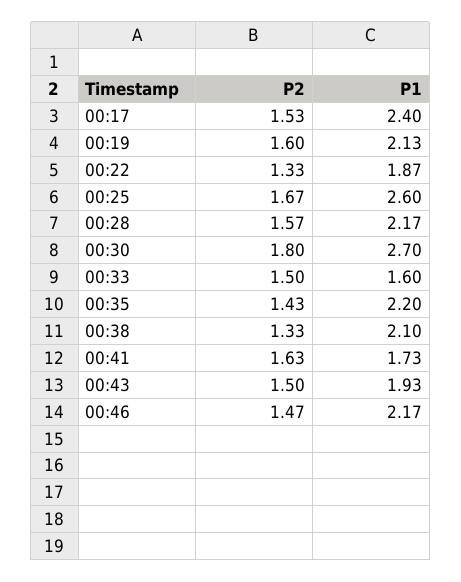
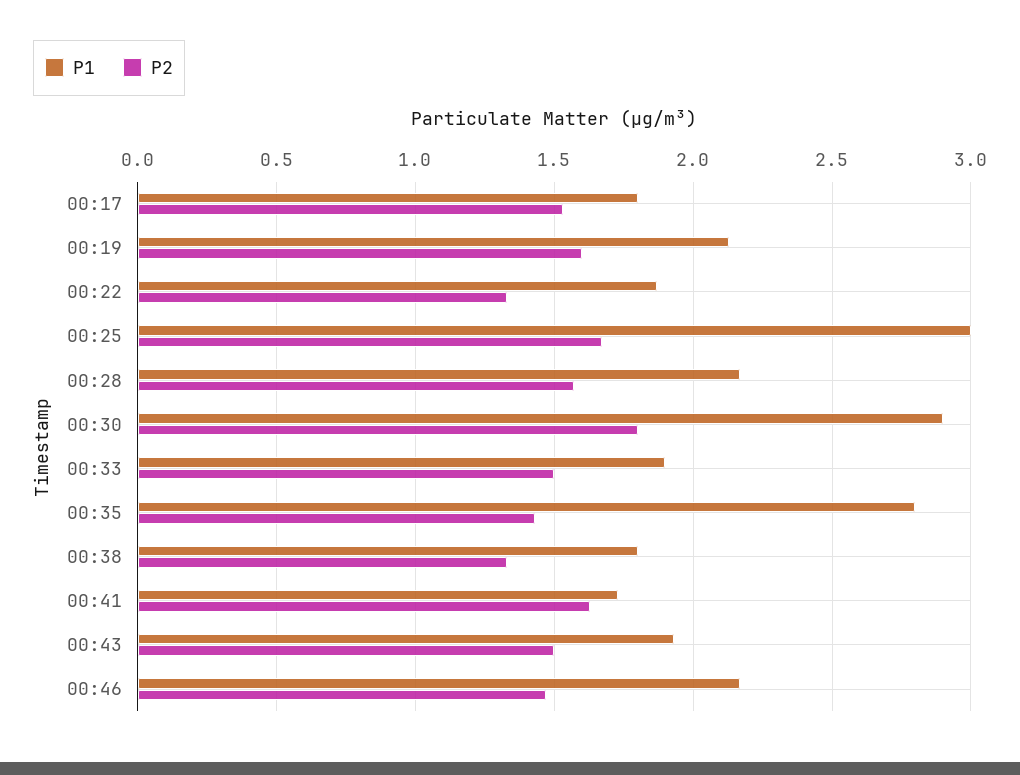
  {
    "P2": {
      "00:17": 1.53,
      "00:19": 1.6,
      "00:22": 1.33,
      "00:25": 1.67,
      "00:28": 1.57,
      "00:30": 1.8,
      "00:33": 1.5,
      "00:35": 1.43,
      "00:38": 1.33,
      "00:41": 1.63,
      "00:43": 1.5,
      "00:46": 1.47
    },
    "P1": {
-     "00:17": 2.4,
+     "00:17": 1.8,
      "00:19": 2.13,
      "00:22": 1.87,
-     "00:25": 2.6,
+     "00:25": 3,
      "00:28": 2.17,
-     "00:30": 2.7,
+     "00:30": 2.9,
-     "00:33": 1.6,
+     "00:33": 1.9,
-     "00:35": 2.2,
+     "00:35": 2.8,
-     "00:38": 2.1,
+     "00:38": 1.8,
      "00:41": 1.73,
      "00:43": 1.93,
      "00:46": 2.17
    }
  }

